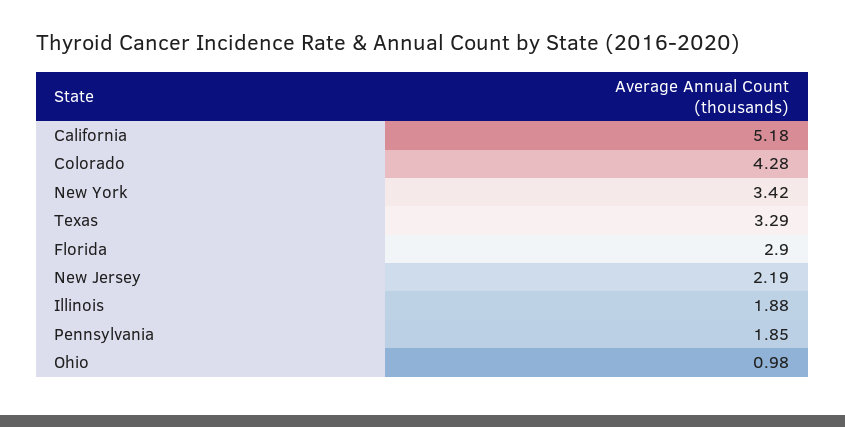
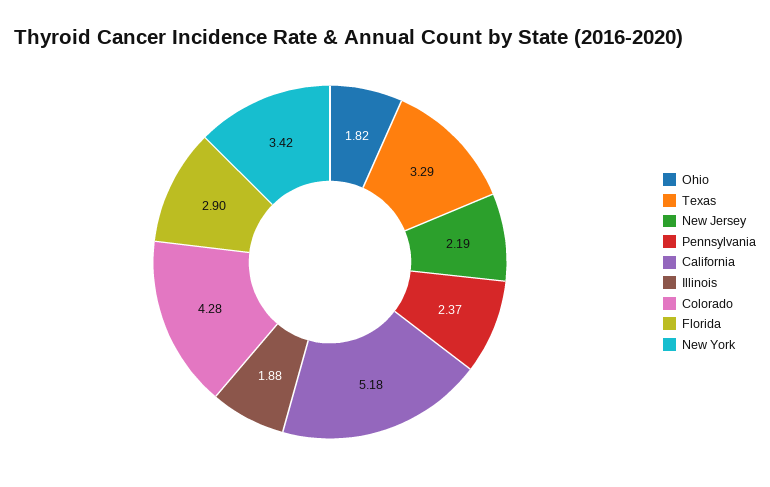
  {
    "California": 5.18,
    "Colorado": 4.28,
    "New York": 3.42,
    "Texas": 3.29,
    "Florida": 2.9,
    "New Jersey": 2.19,
    "Illinois": 1.88,
-   "Pennsylvania": 1.85,
+   "Pennsylvania": 2.37,
-   "Ohio": 0.98
+   "Ohio": 1.82
  }

